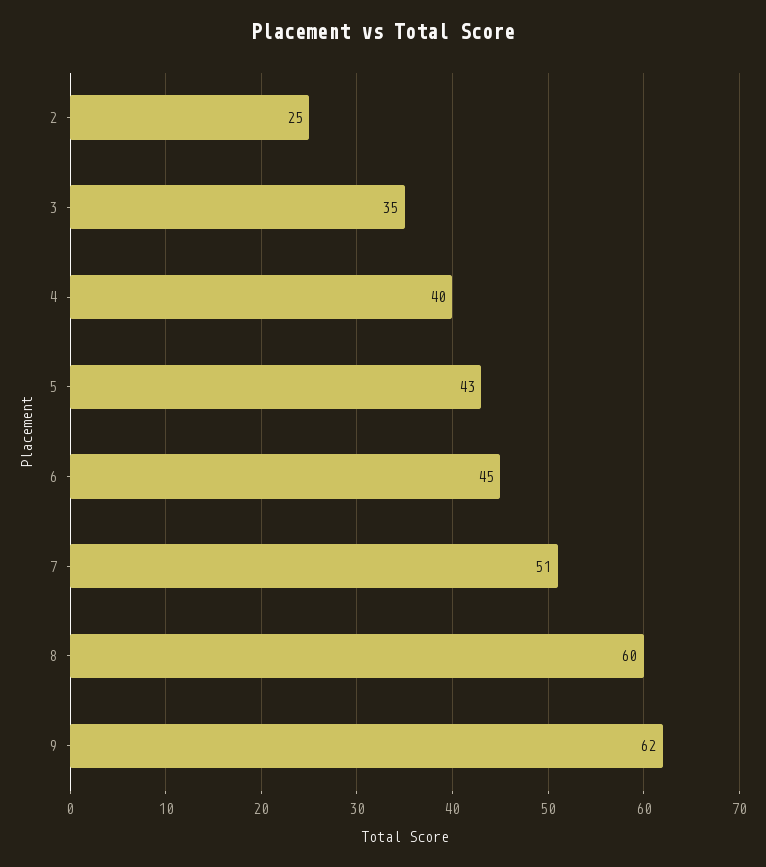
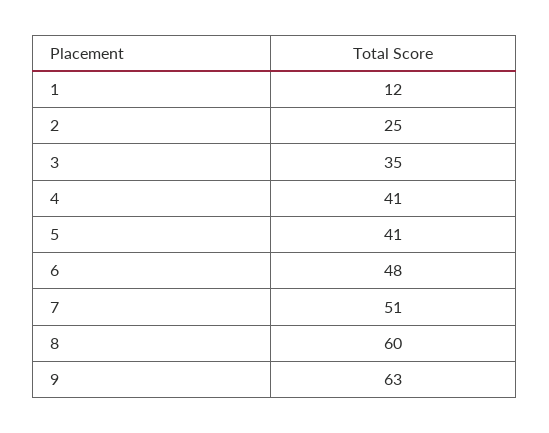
  {
    "2": 25,
    "3": 35,
-   "4": 40,
+   "4": 41,
-   "5": 43,
+   "5": 41,
-   "6": 45,
+   "6": 48,
    "7": 51,
    "8": 60,
-   "9": 62
+   "9": 63,
+   "1": 12
  }

